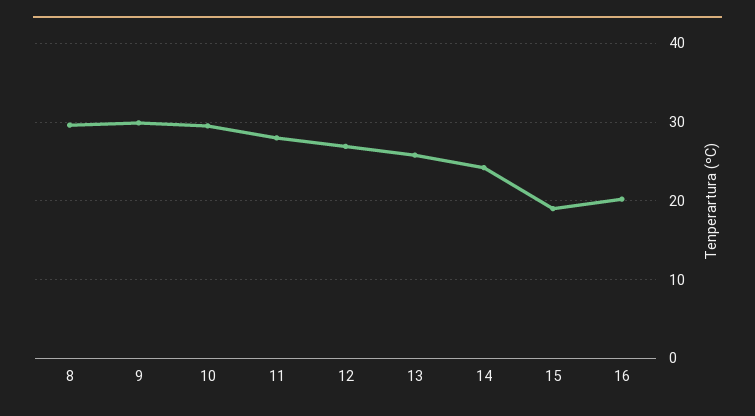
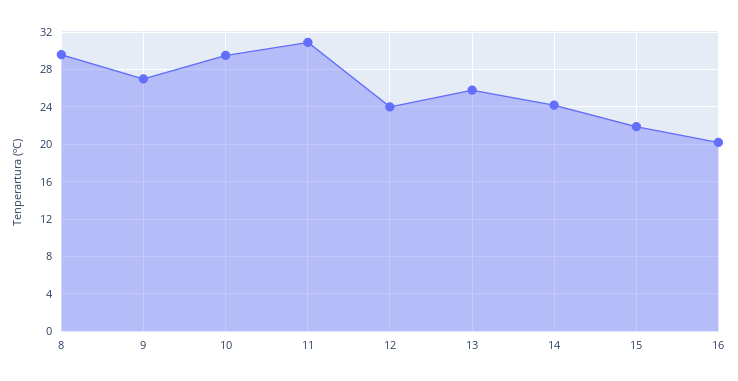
  {
    "8": 30,
-   "9": 30,
+   "9": 27,
    "10": 30,
-   "11": 28,
+   "11": 31,
-   "12": 27,
+   "12": 24,
    "13": 26,
    "14": 24,
-   "15": 19,
+   "15": 22,
    "16": 20
  }

